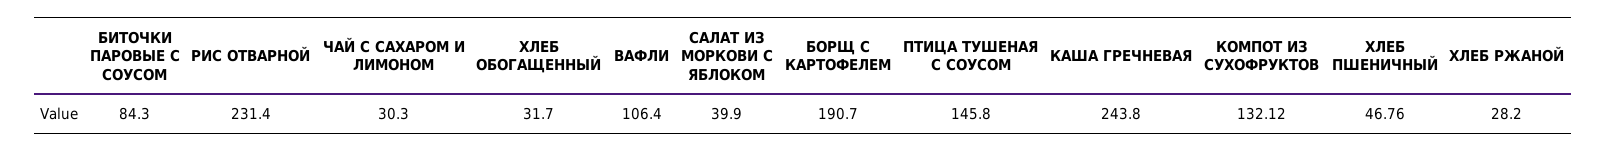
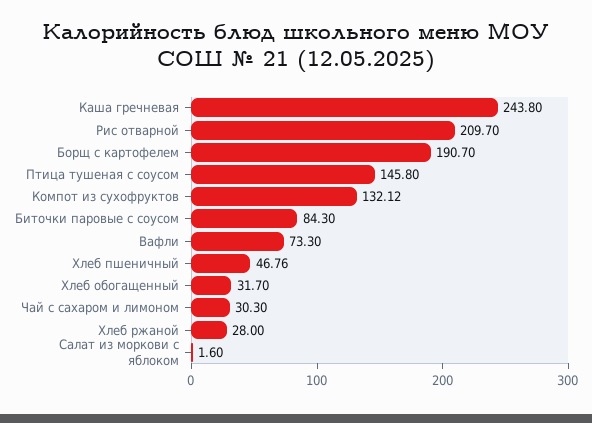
  {
    "БИТОЧКИ ПАРОВЫЕ С СОУСОМ": 84.3,
-   "РИС ОТВАРНОЙ": 231.4,
+   "РИС ОТВАРНОЙ": 209.7,
    "ЧАЙ С САХАРОМ И ЛИМОНОМ": 30.3,
    "ХЛЕБ ОБОГАЩЕННЫЙ": 31.7,
-   "ВАФЛИ": 106.4,
+   "ВАФЛИ": 73.3,
-   "САЛАТ ИЗ МОРКОВИ С ЯБЛОКОМ": 39.9,
+   "САЛАТ ИЗ МОРКОВИ С ЯБЛОКОМ": 1.6,
    "БОРЩ С КАРТОФЕЛЕМ": 190.7,
    "ПТИЦА ТУШЕНАЯ С СОУСОМ": 145.8,
    "КАША ГРЕЧНЕВАЯ": 243.8,
    "КОМПОТ ИЗ СУХОФРУКТОВ": 132.12,
    "ХЛЕБ ПШЕНИЧНЫЙ": 46.76,
-   "ХЛЕБ РЖАНОЙ": 28.2
+   "ХЛЕБ РЖАНОЙ": 28
  }

